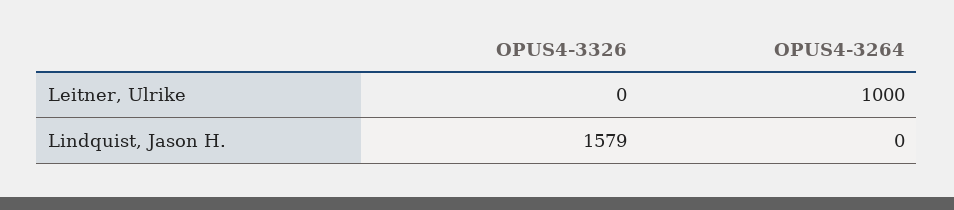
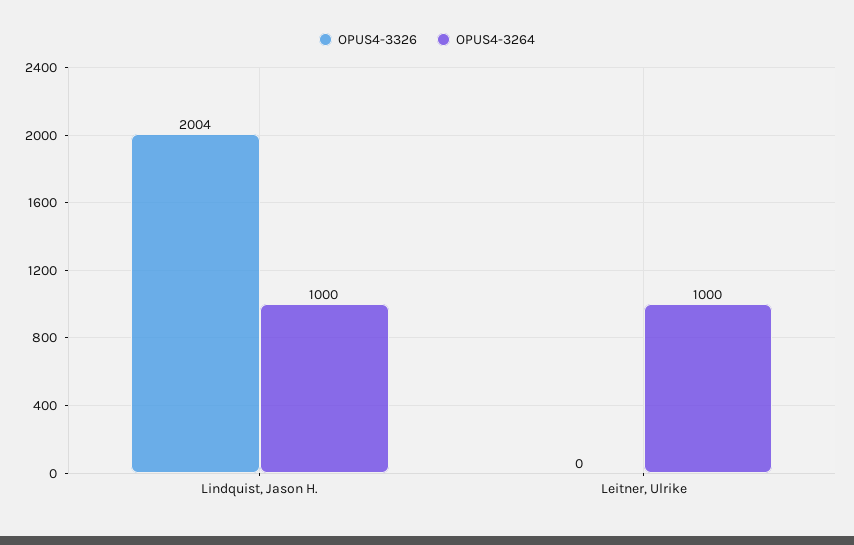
  {
    "OPUS4-3326": {
      "Leitner, Ulrike": 0,
-     "Lindquist, Jason H.": 1579
+     "Lindquist, Jason H.": 2004
    },
    "OPUS4-3264": {
      "Leitner, Ulrike": 1000,
-     "Lindquist, Jason H.": 0
+     "Lindquist, Jason H.": 1000
    }
  }

